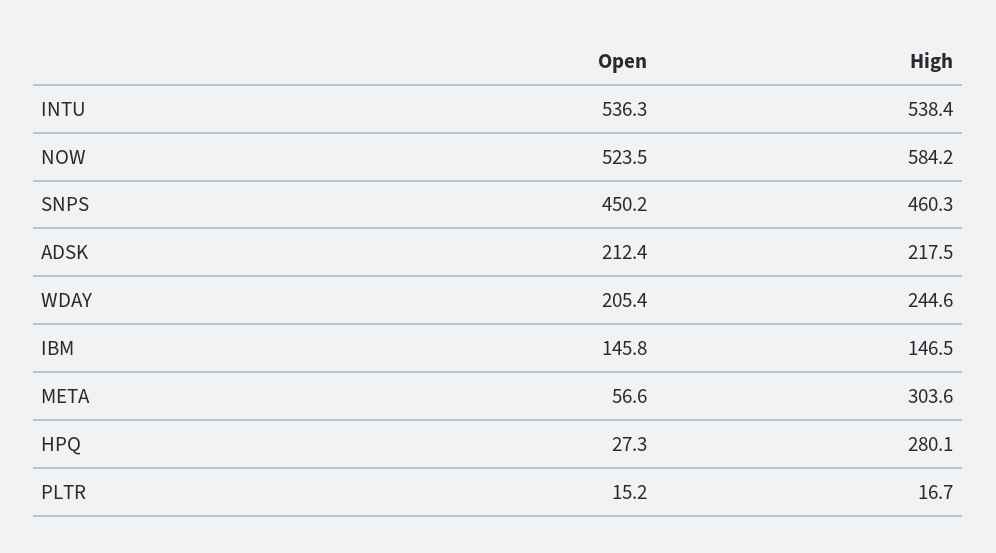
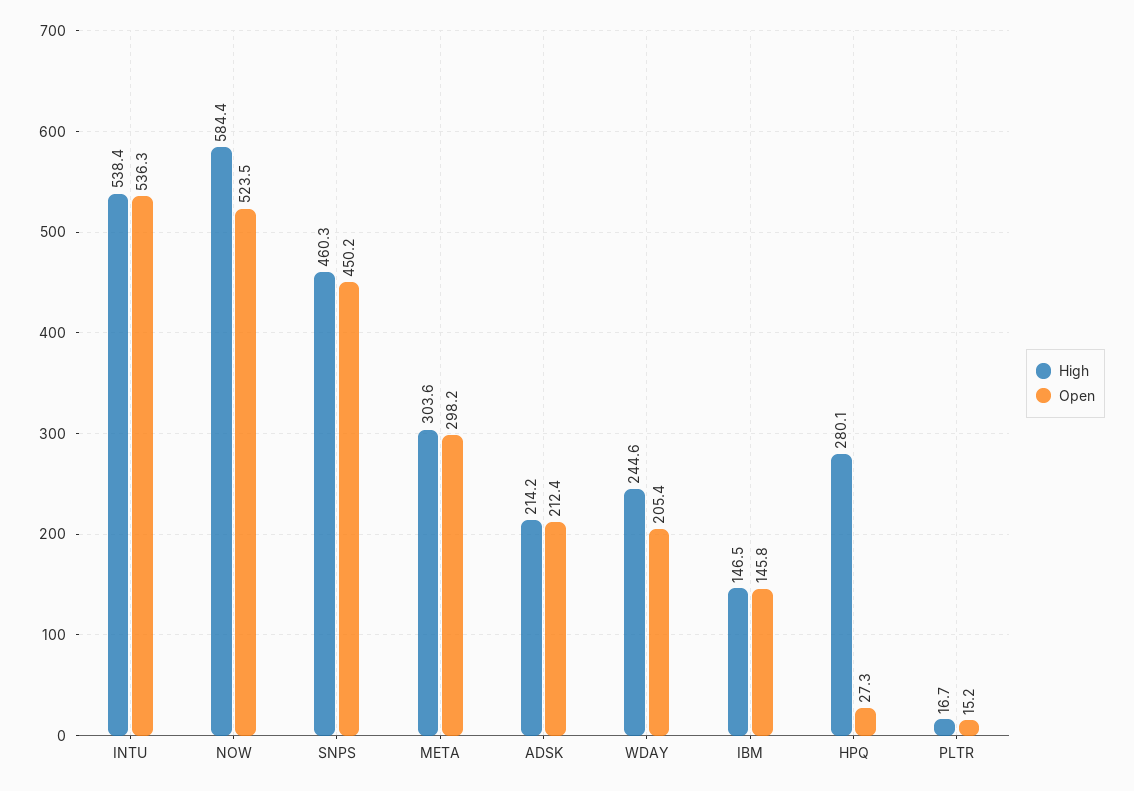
  {
    "Open": {
      "INTU": 536.3,
      "NOW": 523.5,
      "SNPS": 450.2,
      "ADSK": 212.4,
      "WDAY": 205.4,
      "IBM": 145.8,
-     "META": 56.6,
+     "META": 298.2,
      "HPQ": 27.3,
      "PLTR": 15.2
    },
    "High": {
      "INTU": 538.4,
-     "NOW": 584.2,
+     "NOW": 584.4,
      "SNPS": 460.3,
-     "ADSK": 217.5,
+     "ADSK": 214.2,
      "WDAY": 244.6,
      "IBM": 146.5,
      "META": 303.6,
      "HPQ": 280.1,
      "PLTR": 16.7
    }
  }

